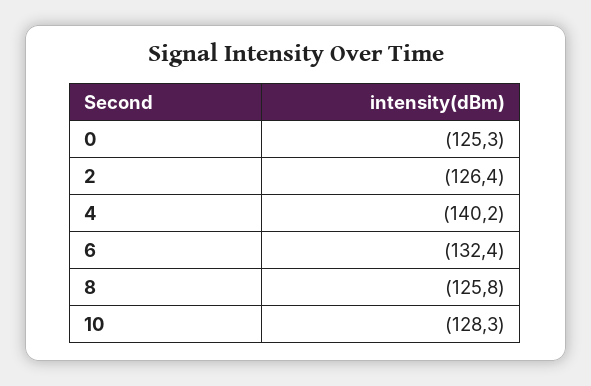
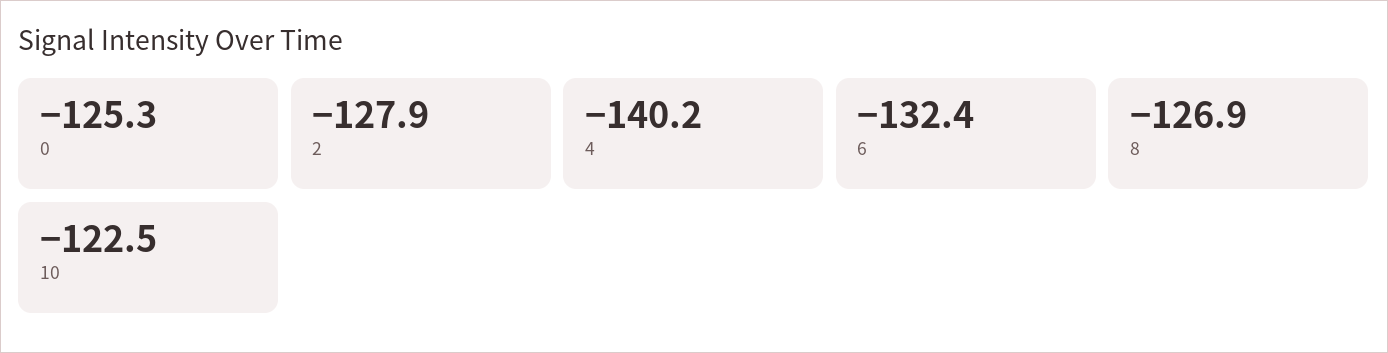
  {
    "0": -125.3,
-   "2": -126.4,
+   "2": -127.9,
    "4": -140.2,
    "6": -132.4,
-   "8": -125.8,
+   "8": -126.9,
-   "10": -128.3
+   "10": -122.5
  }

